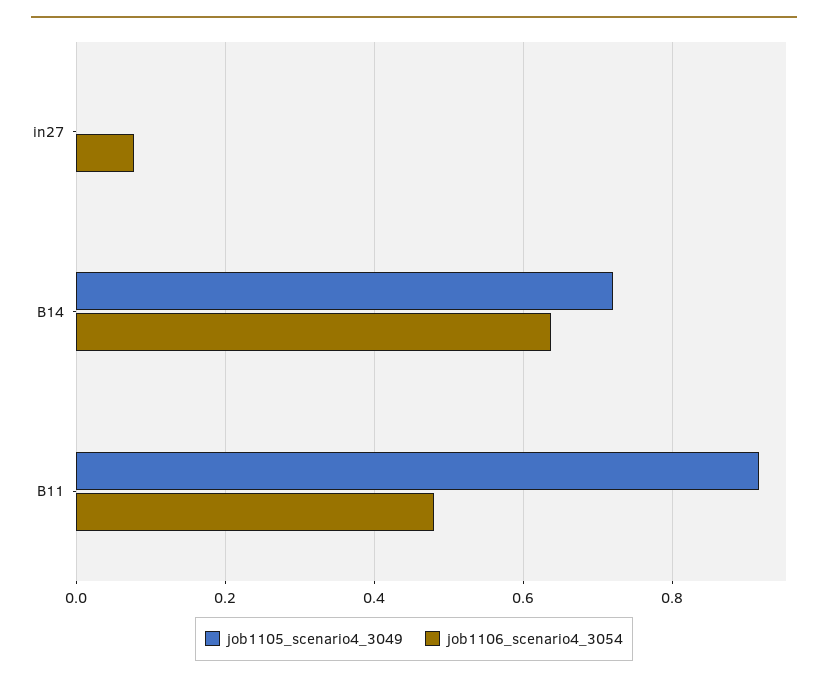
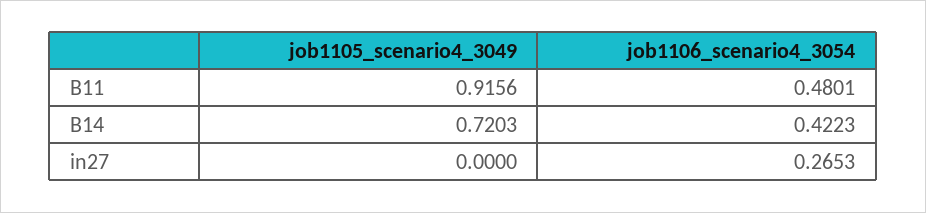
  {
    "job1105_scenario4_3049": {
      "in27": 0,
      "B14": 0.7203,
      "B11": 0.9156
    },
    "job1106_scenario4_3054": {
-     "in27": 0.08,
+     "in27": 0.2653,
-     "B14": 0.64,
+     "B14": 0.4223,
      "B11": 0.4801
    }
  }

